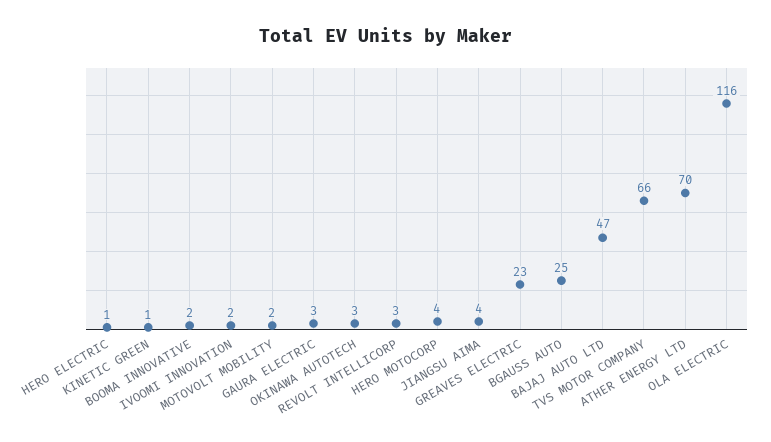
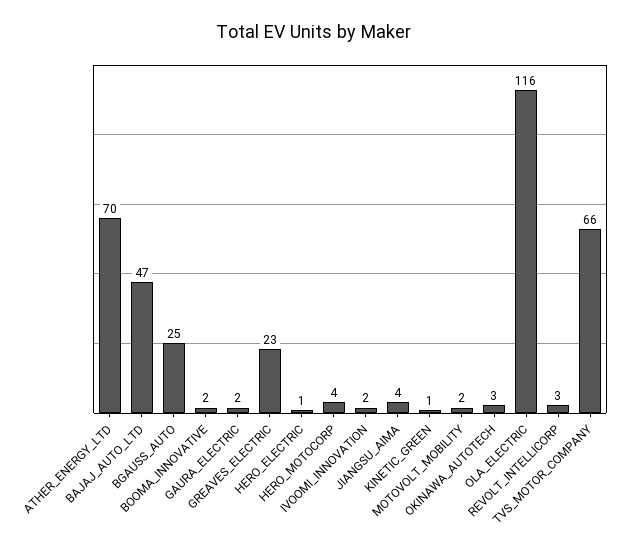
  {
    "HERO ELECTRIC": 1,
    "KINETIC GREEN": 1,
    "BOOMA INNOVATIVE": 2,
    "IVOOMI INNOVATION": 2,
    "MOTOVOLT MOBILITY": 2,
-   "GAURA ELECTRIC": 3,
+   "GAURA ELECTRIC": 2,
    "OKINAWA AUTOTECH": 3,
    "REVOLT INTELLICORP": 3,
    "HERO MOTOCORP": 4,
    "JIANGSU AIMA": 4,
    "GREAVES ELECTRIC": 23,
    "BGAUSS AUTO": 25,
    "BAJAJ AUTO LTD": 47,
    "TVS MOTOR COMPANY": 66,
    "ATHER ENERGY LTD": 70,
    "OLA ELECTRIC": 116
  }

